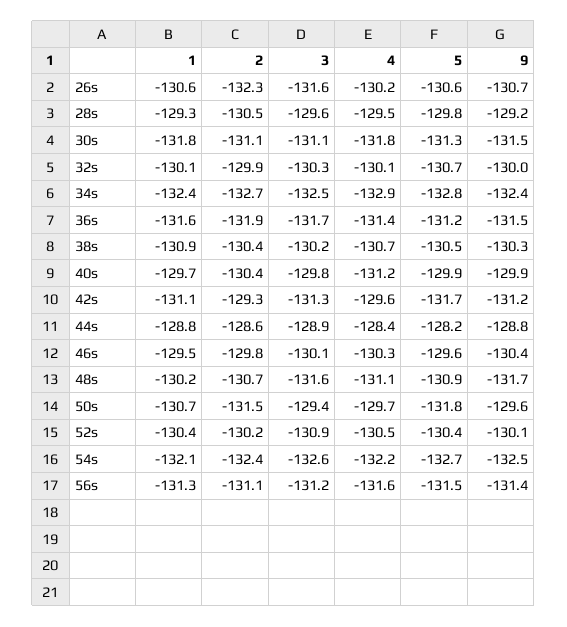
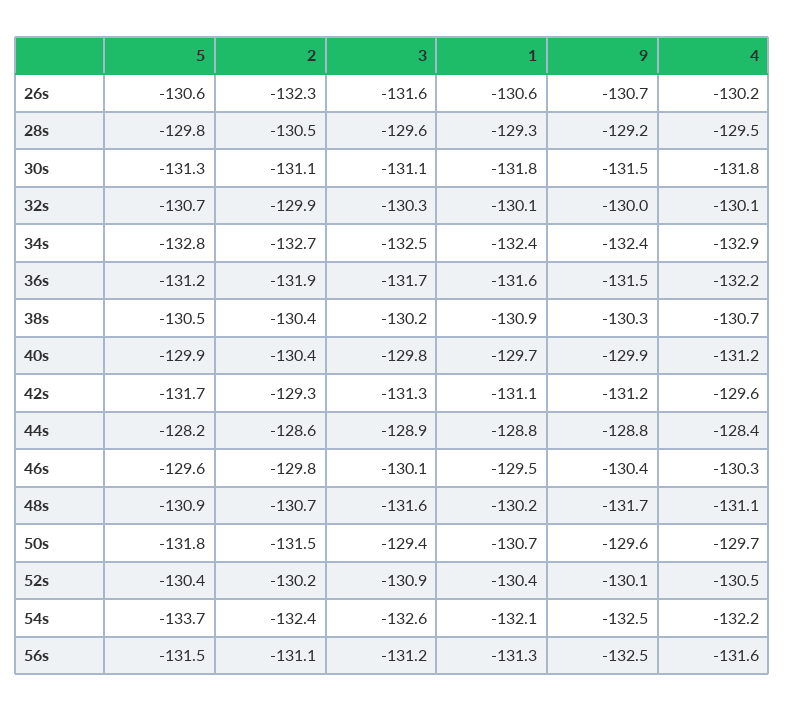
  {
    "1": {
      "26s": -130.6,
      "28s": -129.3,
      "30s": -131.8,
      "32s": -130.1,
      "34s": -132.4,
      "36s": -131.6,
      "38s": -130.9,
      "40s": -129.7,
      "42s": -131.1,
      "44s": -128.8,
      "46s": -129.5,
      "48s": -130.2,
      "50s": -130.7,
      "52s": -130.4,
      "54s": -132.1,
      "56s": -131.3
    },
    "2": {
      "26s": -132.3,
      "28s": -130.5,
      "30s": -131.1,
      "32s": -129.9,
      "34s": -132.7,
      "36s": -131.9,
      "38s": -130.4,
      "40s": -130.4,
      "42s": -129.3,
      "44s": -128.6,
      "46s": -129.8,
      "48s": -130.7,
      "50s": -131.5,
      "52s": -130.2,
      "54s": -132.4,
      "56s": -131.1
    },
    "3": {
      "26s": -131.6,
      "28s": -129.6,
      "30s": -131.1,
      "32s": -130.3,
      "34s": -132.5,
      "36s": -131.7,
      "38s": -130.2,
      "40s": -129.8,
      "42s": -131.3,
      "44s": -128.9,
      "46s": -130.1,
      "48s": -131.6,
      "50s": -129.4,
      "52s": -130.9,
      "54s": -132.6,
      "56s": -131.2
    },
    "4": {
      "26s": -130.2,
      "28s": -129.5,
      "30s": -131.8,
      "32s": -130.1,
      "34s": -132.9,
-     "36s": -131.4,
+     "36s": -132.2,
      "38s": -130.7,
      "40s": -131.2,
      "42s": -129.6,
      "44s": -128.4,
      "46s": -130.3,
      "48s": -131.1,
      "50s": -129.7,
      "52s": -130.5,
      "54s": -132.2,
      "56s": -131.6
    },
    "5": {
      "26s": -130.6,
      "28s": -129.8,
      "30s": -131.3,
      "32s": -130.7,
      "34s": -132.8,
      "36s": -131.2,
      "38s": -130.5,
      "40s": -129.9,
      "42s": -131.7,
      "44s": -128.2,
      "46s": -129.6,
      "48s": -130.9,
      "50s": -131.8,
      "52s": -130.4,
-     "54s": -132.7,
+     "54s": -133.7,
      "56s": -131.5
    },
    "9": {
      "26s": -130.7,
      "28s": -129.2,
      "30s": -131.5,
      "32s": -130,
      "34s": -132.4,
      "36s": -131.5,
      "38s": -130.3,
      "40s": -129.9,
      "42s": -131.2,
      "44s": -128.8,
      "46s": -130.4,
      "48s": -131.7,
      "50s": -129.6,
      "52s": -130.1,
      "54s": -132.5,
-     "56s": -131.4
+     "56s": -132.5
    }
  }

